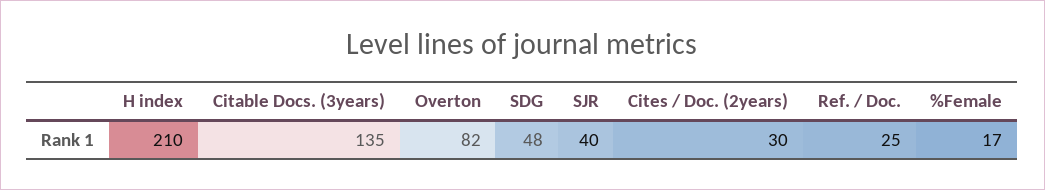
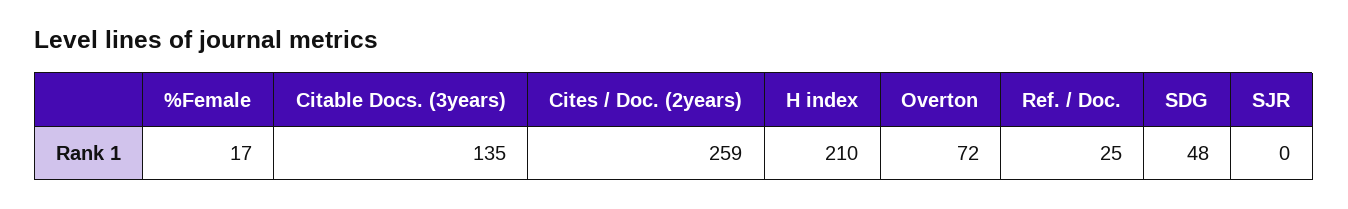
  {
    "H index": 210,
    "Citable Docs. (3years)": 135,
-   "Overton": 82,
+   "Overton": 72,
    "SDG": 48,
-   "SJR": 40,
+   "SJR": 0,
-   "Cites / Doc. (2years)": 30,
+   "Cites / Doc. (2years)": 259,
    "Ref. / Doc.": 25,
    "%Female": 17
  }

